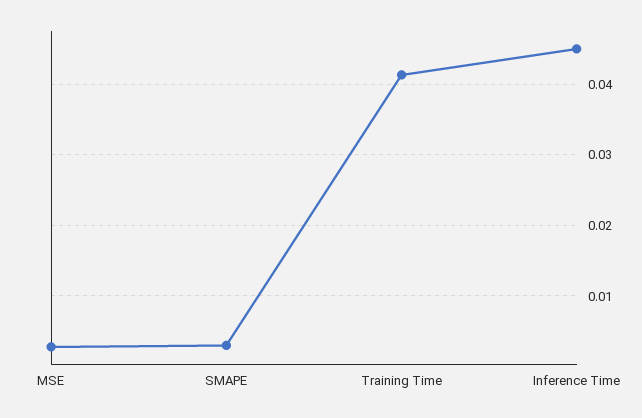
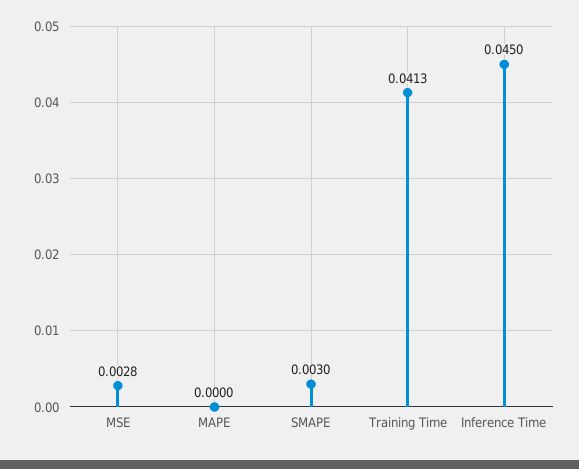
  {
    "MSE": 0.0028,
    "SMAPE": 0.003,
    "Training Time": 0.0413,
-   "Inference Time": 0.045
+   "Inference Time": 0.045,
+   "MAPE": 0
  }

